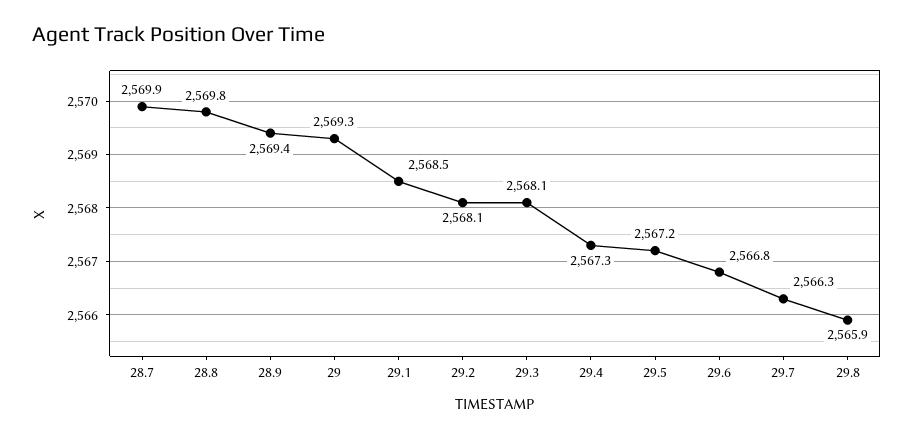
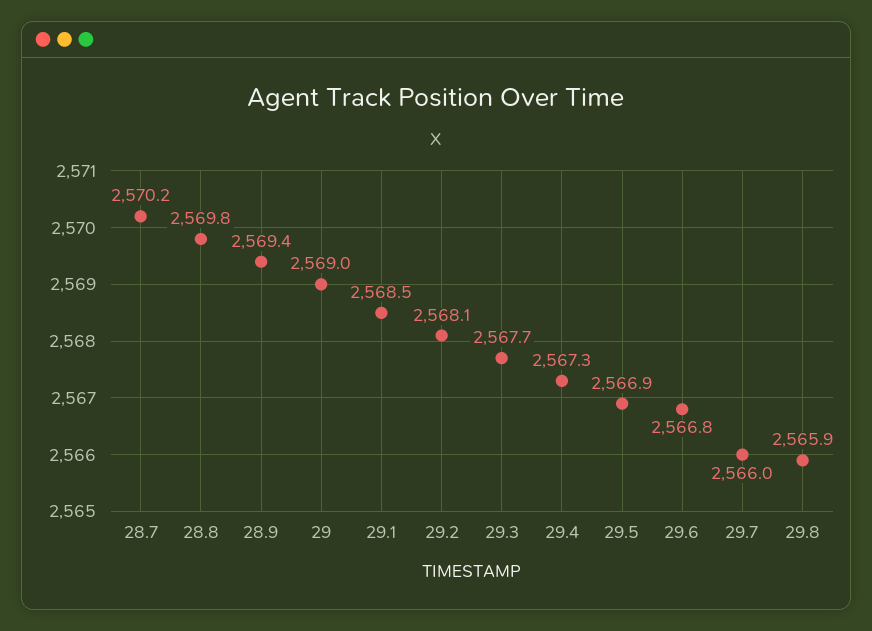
  {
-   "28.7": 2569.9,
+   "28.7": 2570.2,
    "28.8": 2569.8,
    "28.9": 2569.4,
-   "29": 2569.3,
+   "29": 2569,
    "29.1": 2568.5,
    "29.2": 2568.1,
-   "29.3": 2568.1,
+   "29.3": 2567.7,
    "29.4": 2567.3,
-   "29.5": 2567.2,
+   "29.5": 2566.9,
    "29.6": 2566.8,
-   "29.7": 2566.3,
+   "29.7": 2566,
    "29.8": 2565.9
  }

